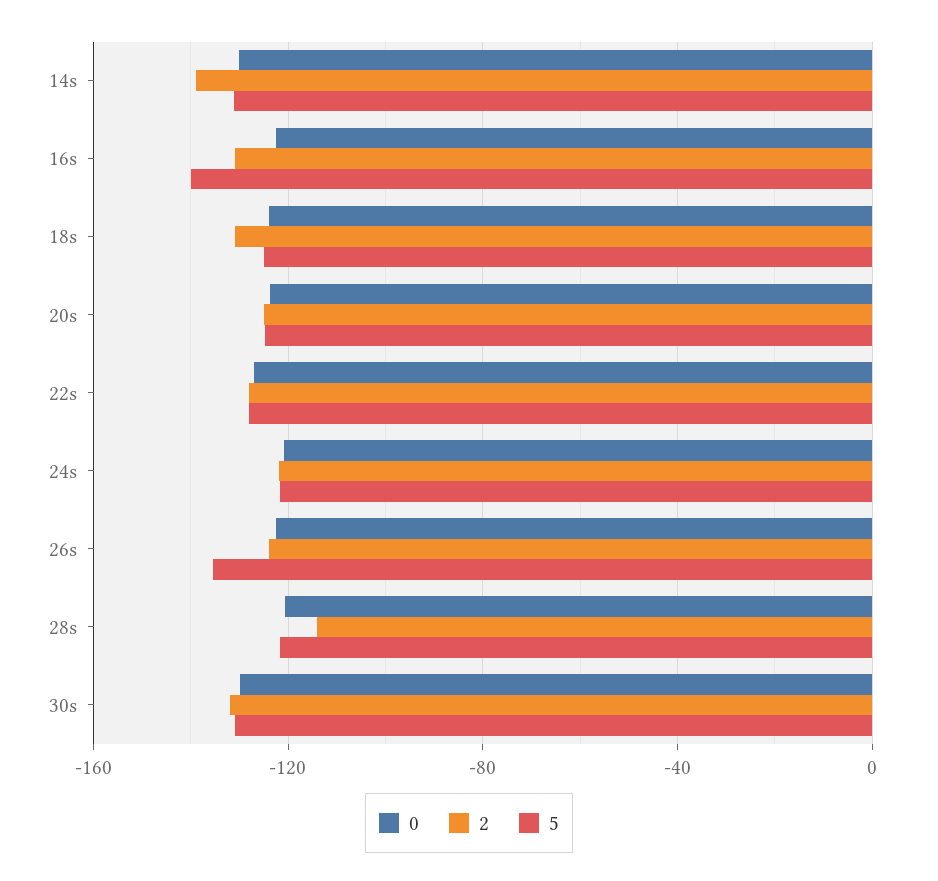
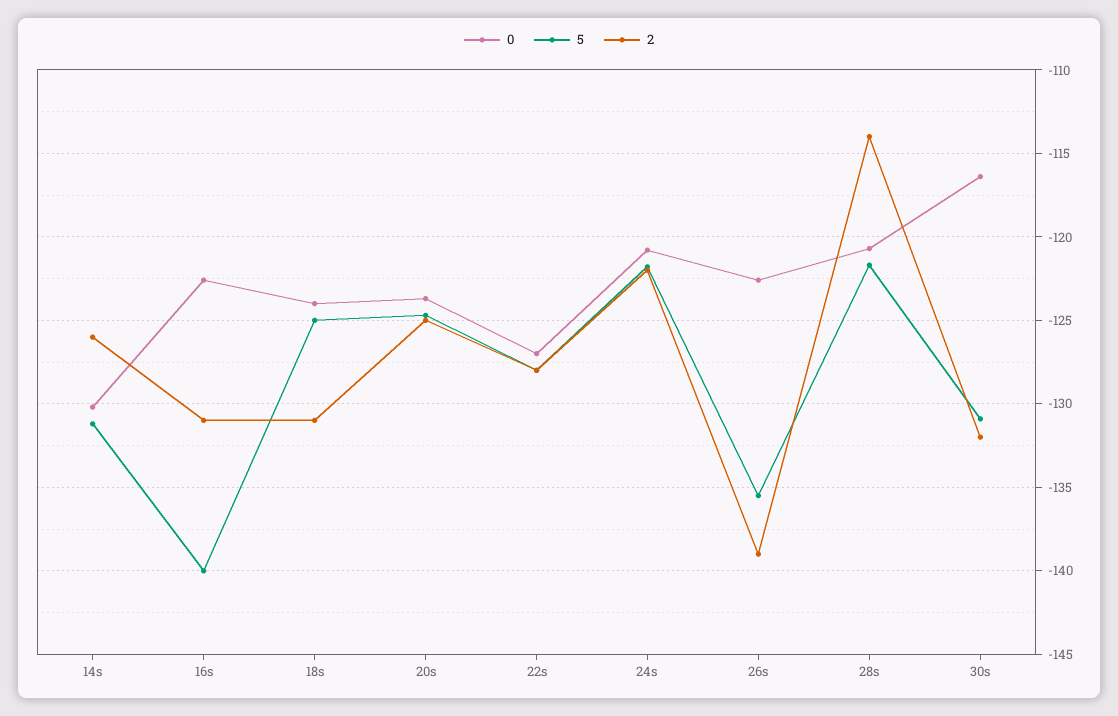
  {
    "0": {
      "14s": -130,
      "16s": -122.5,
      "18s": -124,
      "20s": -123.5,
      "22s": -127,
      "24s": -121,
      "26s": -122.5,
      "28s": -120.5,
-     "30s": -130
+     "30s": -116.5
    },
    "2": {
-     "14s": -140,
+     "14s": -126,
      "16s": -131,
      "18s": -131,
      "20s": -125,
      "22s": -128,
      "24s": -122,
-     "26s": -125,
+     "26s": -139,
      "28s": -114,
      "30s": -132
    },
    "5": {
      "14s": -131,
      "16s": -140,
      "18s": -125,
      "20s": -124.5,
      "22s": -128,
      "24s": -122,
      "26s": -135.5,
      "28s": -121.5,
      "30s": -131
    }
  }

